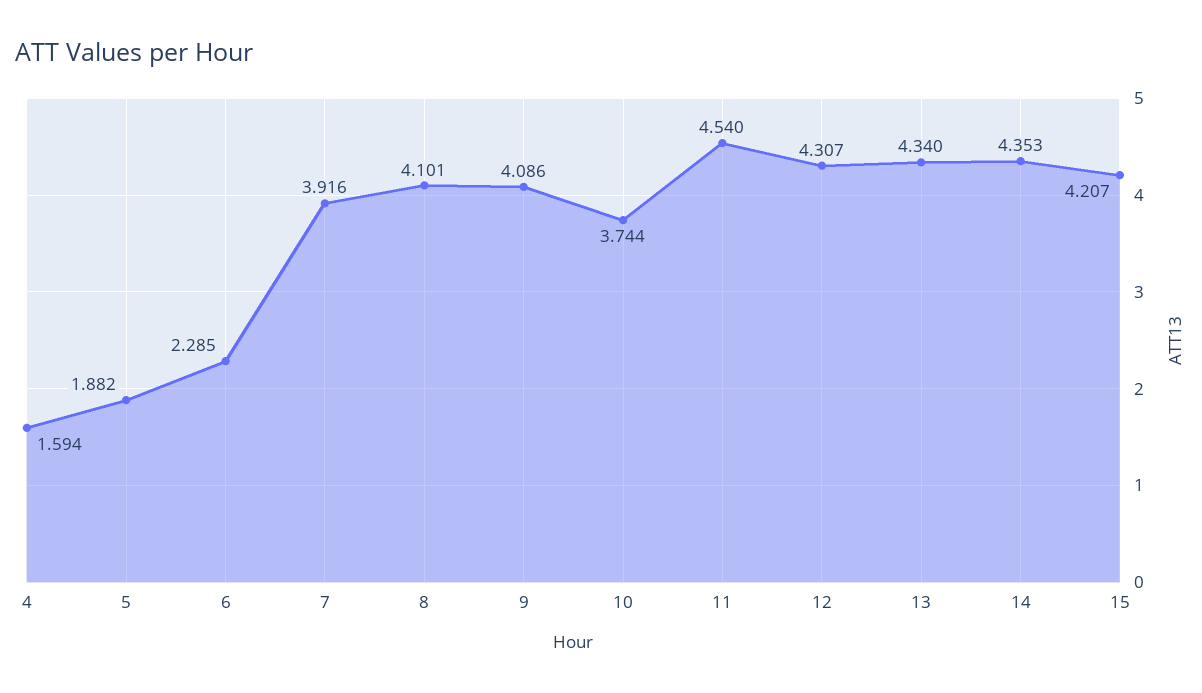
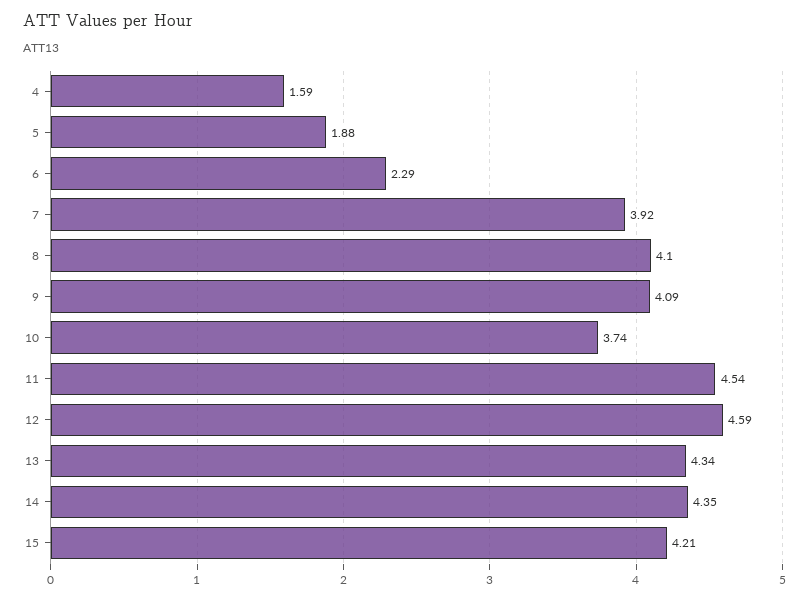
  {
    "4": 1.594,
    "5": 1.882,
    "6": 2.285,
    "7": 3.916,
    "8": 4.101,
    "9": 4.086,
    "10": 3.744,
    "11": 4.54,
-   "12": 4.307,
+   "12": 4.59,
    "13": 4.34,
    "14": 4.353,
    "15": 4.207
  }

